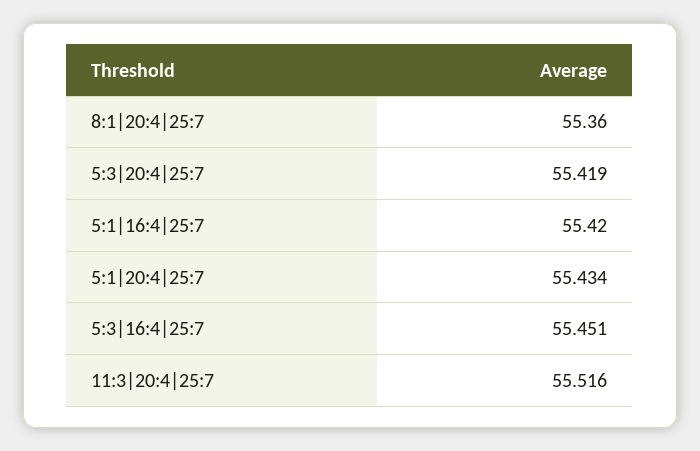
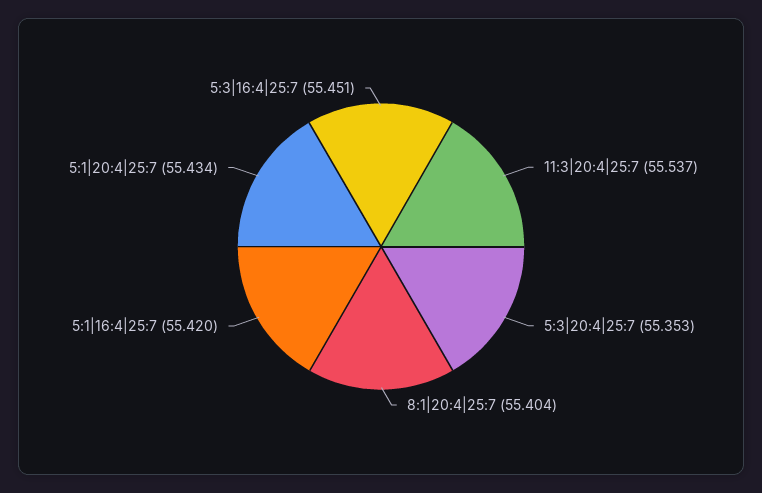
  {
-   "8:1|20:4|25:7": 55.36,
+   "8:1|20:4|25:7": 55.404,
-   "5:3|20:4|25:7": 55.419,
+   "5:3|20:4|25:7": 55.353,
    "5:1|16:4|25:7": 55.42,
    "5:1|20:4|25:7": 55.434,
    "5:3|16:4|25:7": 55.451,
-   "11:3|20:4|25:7": 55.516
+   "11:3|20:4|25:7": 55.537
  }

